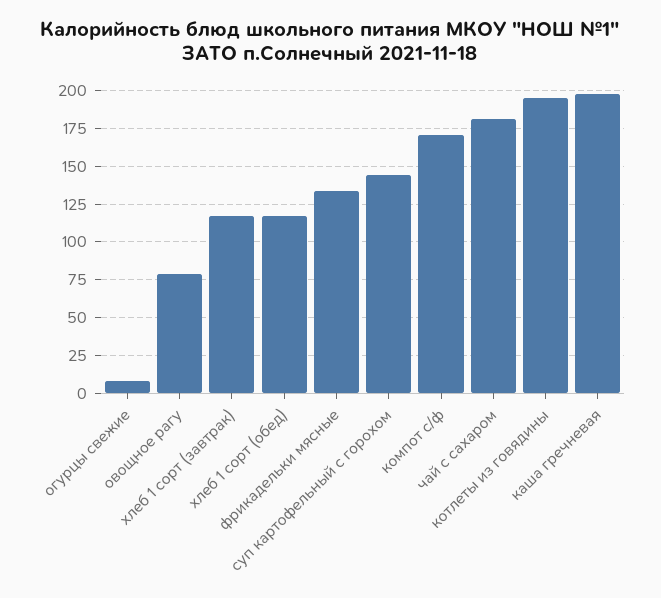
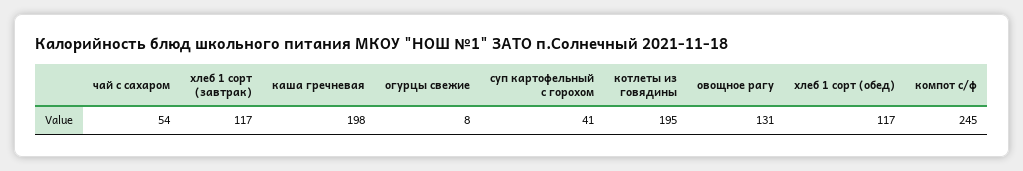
  {
    "огурцы свежие": 8,
-   "овощное рагу": 80,
+   "овощное рагу": 131,
    "хлеб 1 сорт (завтрак)": 117,
    "хлеб 1 сорт (обед)": 117,
-   "фрикадельки мясные": 135,
-   "суп картофельный с горохом": 145,
+   "суп картофельный с горохом": 41,
-   "компот с/ф": 170,
+   "компот с/ф": 245,
-   "чай с сахаром": 180,
+   "чай с сахаром": 54,
    "котлеты из говядины": 195,
    "каша гречневая": 198
  }

